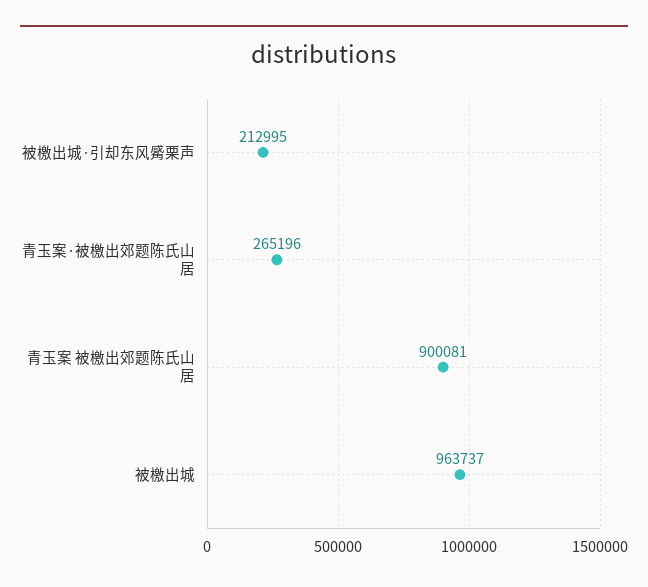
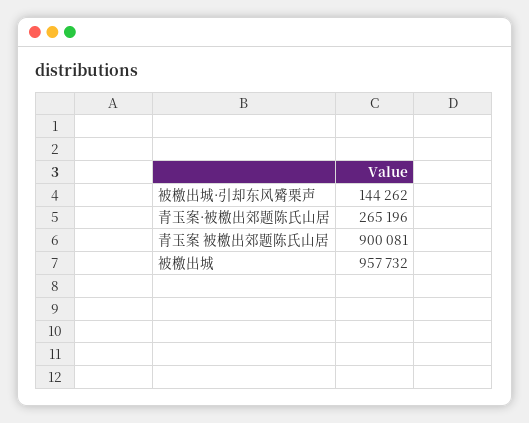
  {
-   "被檄出城·引却东风觱栗声": 212995,
+   "被檄出城·引却东风觱栗声": 144262,
    "青玉案·被檄出郊题陈氏山居": 265196,
    "青玉案 被檄出郊题陈氏山居": 900081,
-   "被檄出城": 963737
+   "被檄出城": 957732
  }

